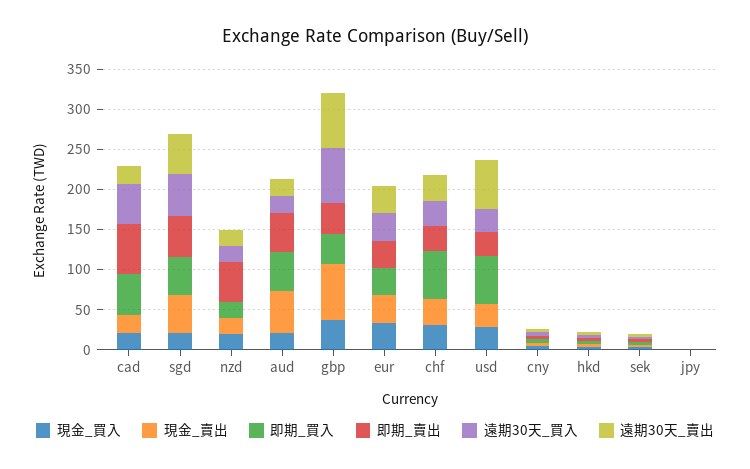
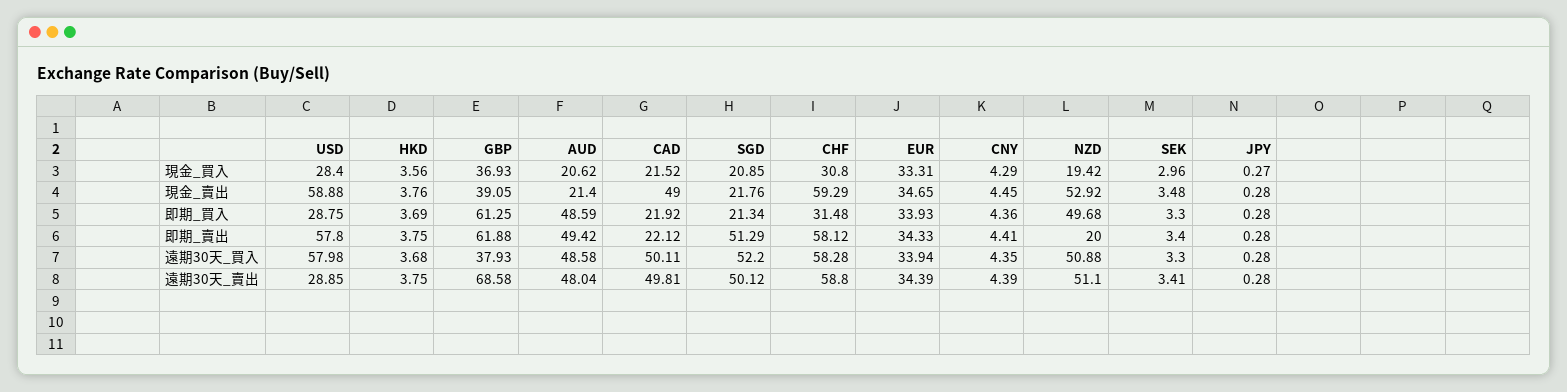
  {
    "現金_買入": {
      "cad": 21.52,
      "sgd": 20.85,
      "nzd": 19.42,
      "aud": 20.62,
      "gbp": 36.93,
      "eur": 33.31,
      "chf": 30.8,
      "usd": 28.4,
      "cny": 4.29,
      "hkd": 3.56,
      "sek": 2.96,
      "jpy": 0.27
    },
    "現金_賣出": {
-     "cad": 20,
+     "cad": 49,
-     "sgd": 50,
+     "sgd": 21.76,
-     "nzd": 20,
+     "nzd": 52.92,
-     "aud": 50,
+     "aud": 21.4,
-     "gbp": 70,
+     "gbp": 39.05,
      "eur": 34.65,
-     "chf": 30,
+     "chf": 59.29,
-     "usd": 30,
+     "usd": 58.88,
      "cny": 4.45,
      "hkd": 3.76,
      "sek": 3.48,
      "jpy": 0.28
    },
    "即期_買入": {
-     "cad": 50,
+     "cad": 21.92,
-     "sgd": 50,
+     "sgd": 21.34,
-     "nzd": 20,
+     "nzd": 49.68,
      "aud": 48.59,
-     "gbp": 40,
+     "gbp": 61.25,
      "eur": 33.93,
-     "chf": 60,
+     "chf": 31.48,
-     "usd": 60,
+     "usd": 28.75,
      "cny": 4.36,
      "hkd": 3.69,
      "sek": 3.3,
      "jpy": 0.28
    },
    "即期_賣出": {
-     "cad": 60,
+     "cad": 22.12,
      "sgd": 51.29,
-     "nzd": 50,
+     "nzd": 20,
      "aud": 49.42,
-     "gbp": 40,
+     "gbp": 61.88,
      "eur": 34.33,
-     "chf": 30,
+     "chf": 58.12,
-     "usd": 30,
+     "usd": 57.8,
      "cny": 4.41,
      "hkd": 3.75,
      "sek": 3.4,
      "jpy": 0.28
    },
    "遠期30天_買入": {
      "cad": 50.11,
      "sgd": 52.2,
-     "nzd": 20,
+     "nzd": 50.88,
-     "aud": 20,
+     "aud": 48.58,
-     "gbp": 70,
+     "gbp": 37.93,
      "eur": 33.94,
-     "chf": 30,
+     "chf": 58.28,
-     "usd": 30,
+     "usd": 57.98,
      "cny": 4.35,
      "hkd": 3.68,
      "sek": 3.3,
      "jpy": 0.28
    },
    "遠期30天_賣出": {
-     "cad": 20,
+     "cad": 49.81,
      "sgd": 50.12,
-     "nzd": 20,
+     "nzd": 51.1,
-     "aud": 20,
+     "aud": 48.04,
      "gbp": 68.58,
      "eur": 34.39,
-     "chf": 30,
+     "chf": 58.8,
-     "usd": 60,
+     "usd": 28.85,
      "cny": 4.39,
      "hkd": 3.75,
      "sek": 3.41,
      "jpy": 0.28
    }
  }

